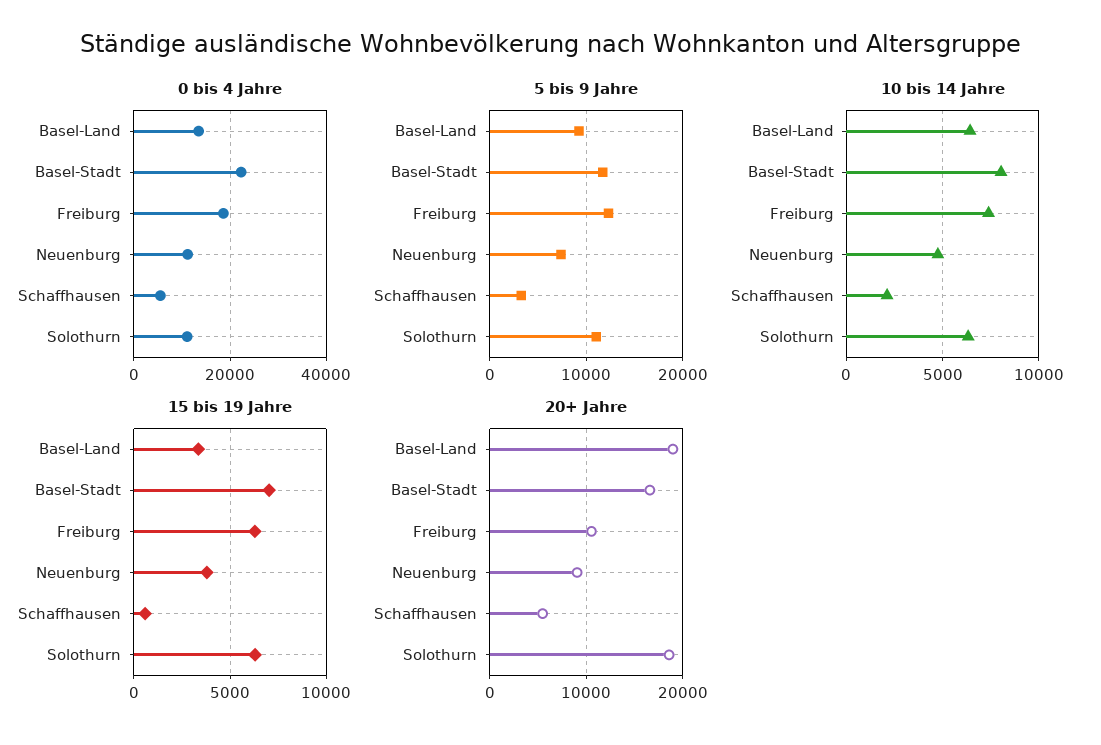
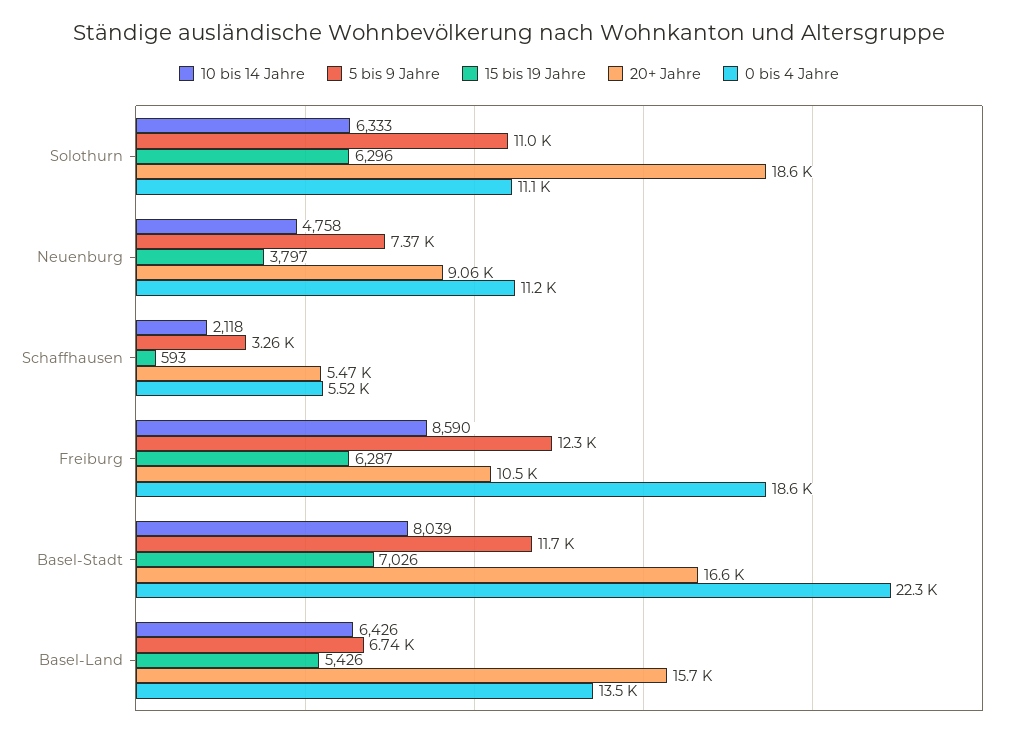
  {
    "0 bis 4 Jahre": {
      "Basel-Land": 13500,
      "Basel-Stadt": 22300,
      "Freiburg": 18600,
      "Neuenburg": 11200,
      "Schaffhausen": 5520,
      "Solothurn": 11100
    },
    "5 bis 9 Jahre": {
-     "Basel-Land": 9000,
+     "Basel-Land": 6740,
      "Basel-Stadt": 11700,
      "Freiburg": 12300,
      "Neuenburg": 7370,
      "Schaffhausen": 3260,
      "Solothurn": 11000
    },
    "10 bis 14 Jahre": {
      "Basel-Land": 6426,
      "Basel-Stadt": 8039,
-     "Freiburg": 7500,
+     "Freiburg": 8590,
      "Neuenburg": 4758,
      "Schaffhausen": 2118,
      "Solothurn": 6333
    },
    "15 bis 19 Jahre": {
-     "Basel-Land": 3500,
+     "Basel-Land": 5426,
      "Basel-Stadt": 7026,
      "Freiburg": 6287,
      "Neuenburg": 3797,
      "Schaffhausen": 593,
      "Solothurn": 6296
    },
    "20+ Jahre": {
-     "Basel-Land": 19000,
+     "Basel-Land": 15700,
      "Basel-Stadt": 16600,
      "Freiburg": 10500,
      "Neuenburg": 9060,
      "Schaffhausen": 5470,
      "Solothurn": 18600
    }
  }

